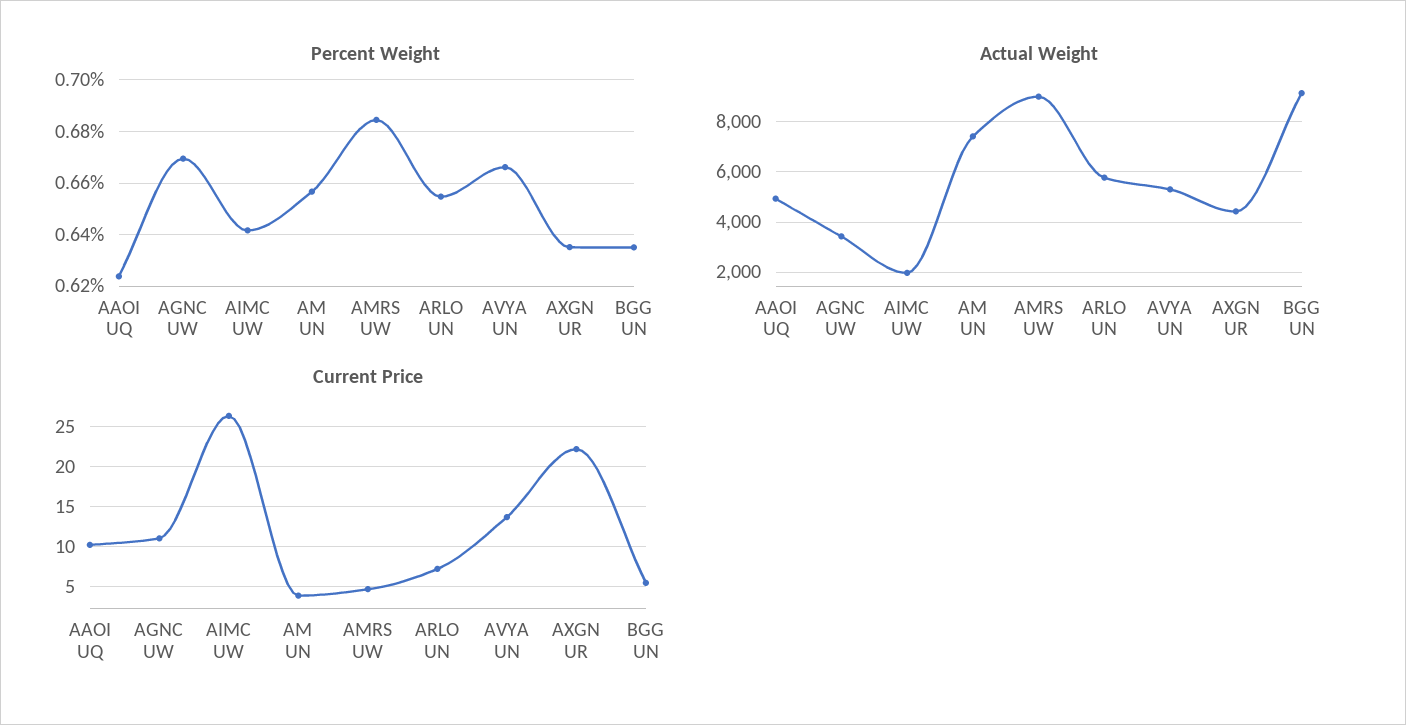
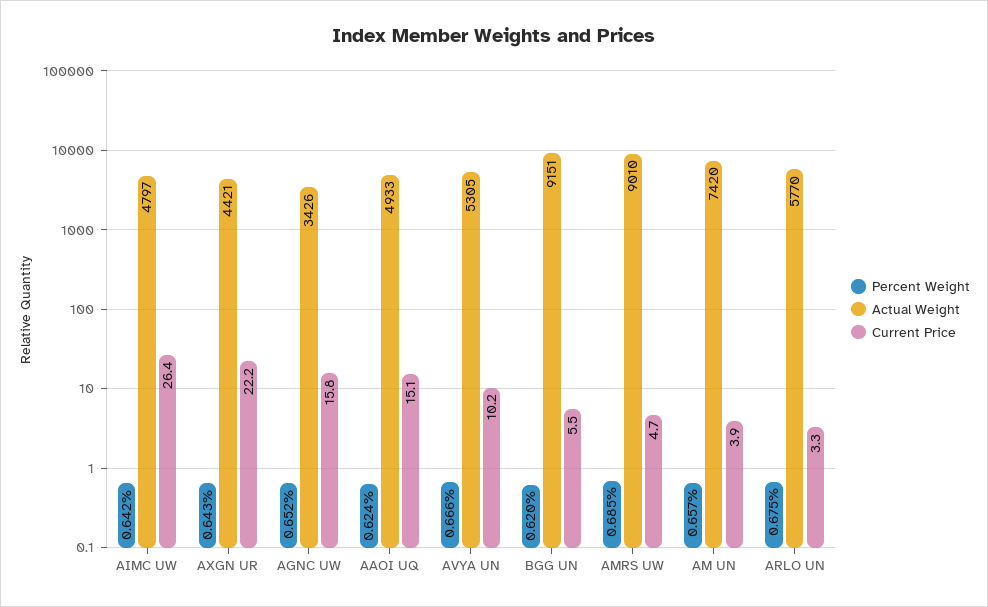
  {
    "Percent Weight": {
      "AAOI UQ": 0.624,
-     "AGNC UW": 0.67,
+     "AGNC UW": 0.652,
      "AIMC UW": 0.642,
      "AM UN": 0.657,
      "AMRS UW": 0.685,
-     "ARLO UN": 0.655,
+     "ARLO UN": 0.675,
      "AVYA UN": 0.666,
-     "AXGN UR": 0.635,
+     "AXGN UR": 0.643,
-     "BGG UN": 0.635
+     "BGG UN": 0.62
    },
    "Actual Weight": {
      "AAOI UQ": 4933,
      "AGNC UW": 3426,
-     "AIMC UW": 2000,
+     "AIMC UW": 4797,
      "AM UN": 7420,
      "AMRS UW": 9010,
      "ARLO UN": 5770,
      "AVYA UN": 5305,
      "AXGN UR": 4421,
      "BGG UN": 9151
    },
    "Current Price": {
-     "AAOI UQ": 10,
+     "AAOI UQ": 15.1,
-     "AGNC UW": 11,
+     "AGNC UW": 15.8,
      "AIMC UW": 26.4,
      "AM UN": 3.9,
      "AMRS UW": 4.7,
-     "ARLO UN": 7,
+     "ARLO UN": 3.3,
-     "AVYA UN": 14,
+     "AVYA UN": 10.2,
      "AXGN UR": 22.2,
      "BGG UN": 5.5
    }
  }

